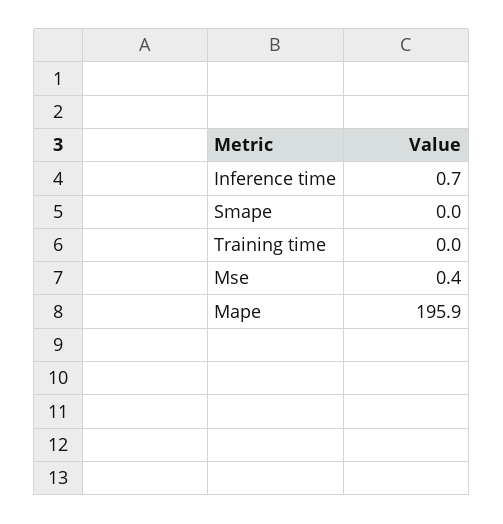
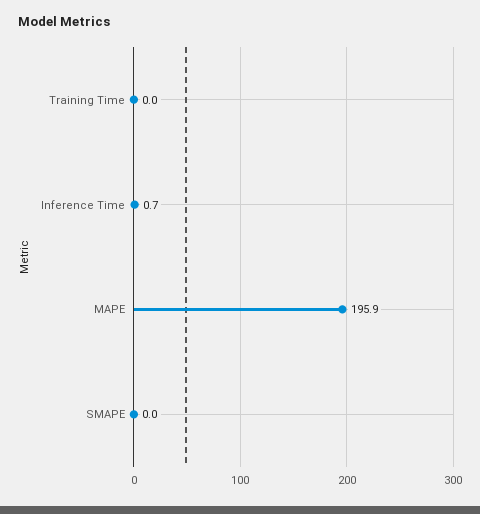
  {
    "Inference time": 0.7,
    "Smape": 0,
    "Training time": 0,
-   "Mse": 0.4,
    "Mape": 195.9
  }

